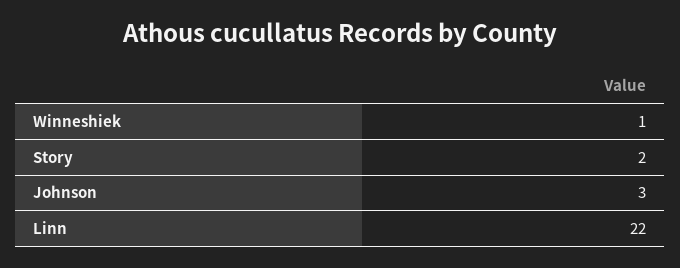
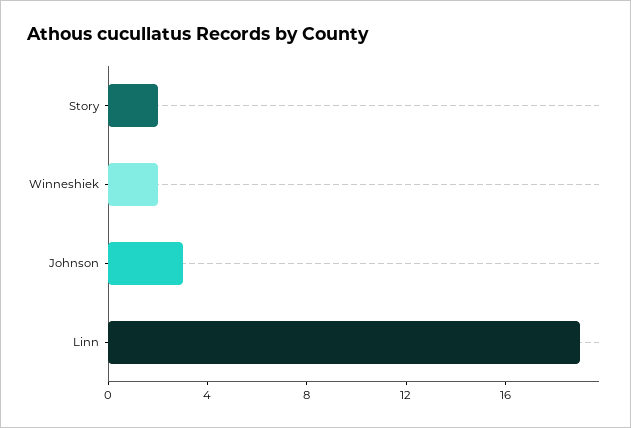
  {
-   "Winneshiek": 1,
+   "Winneshiek": 2,
    "Story": 2,
    "Johnson": 3,
-   "Linn": 22
+   "Linn": 19
  }

